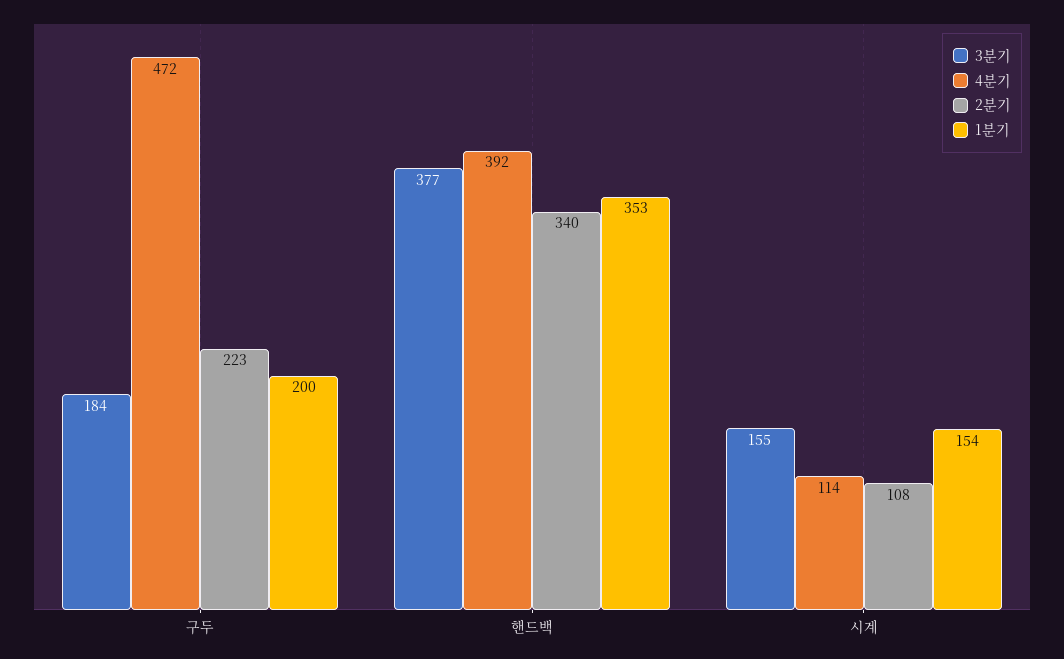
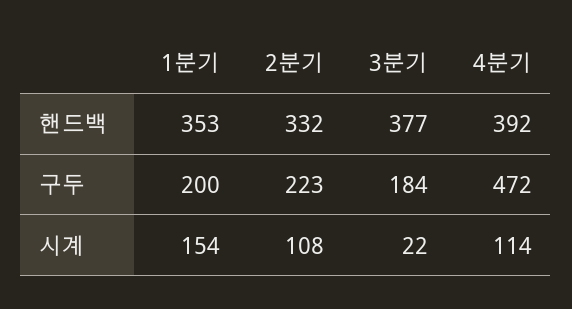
  {
    "3분기": {
      "구두": 184,
      "핸드백": 377,
-     "시계": 155
+     "시계": 22
    },
    "4분기": {
      "구두": 472,
      "핸드백": 392,
      "시계": 114
    },
    "2분기": {
      "구두": 223,
-     "핸드백": 340,
+     "핸드백": 332,
      "시계": 108
    },
    "1분기": {
      "구두": 200,
      "핸드백": 353,
      "시계": 154
    }
  }

